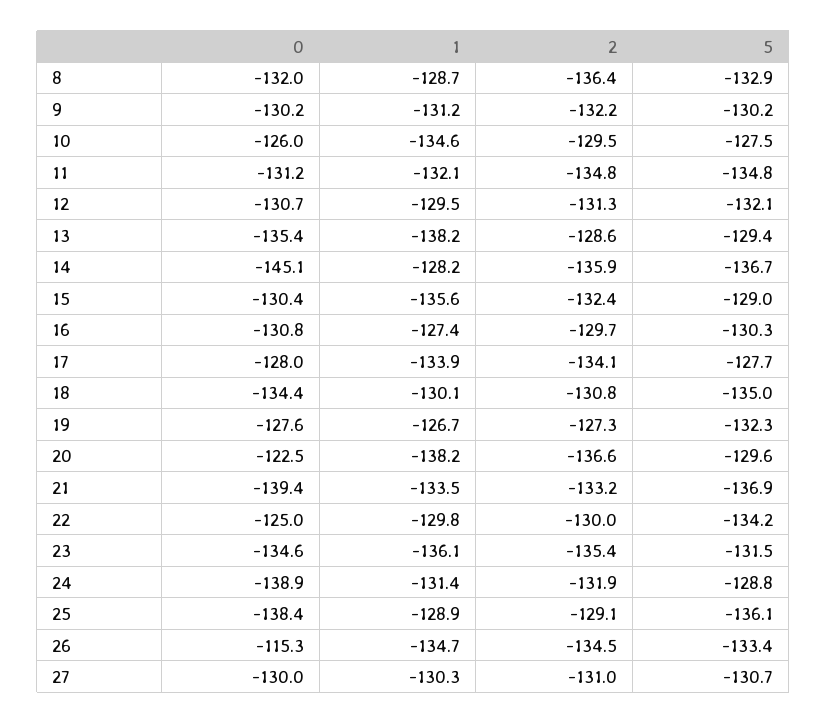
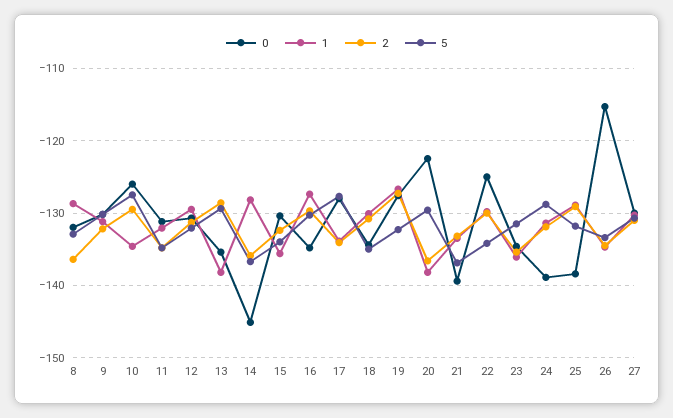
  {
    "0": {
      "8": -132,
      "9": -130.2,
      "10": -126,
      "11": -131.2,
      "12": -130.7,
      "13": -135.4,
      "14": -145.1,
      "15": -130.4,
-     "16": -130.8,
+     "16": -135,
      "17": -128,
      "18": -134.4,
      "19": -127.6,
      "20": -122.5,
      "21": -139.4,
      "22": -125,
      "23": -134.6,
      "24": -138.9,
      "25": -138.4,
      "26": -115.3,
      "27": -130
    },
    "1": {
      "8": -128.7,
      "9": -131.2,
      "10": -134.6,
      "11": -132.1,
      "12": -129.5,
      "13": -138.2,
      "14": -128.2,
      "15": -135.6,
      "16": -127.4,
      "17": -133.9,
      "18": -130.1,
      "19": -126.7,
      "20": -138.2,
      "21": -133.5,
      "22": -129.8,
      "23": -136.1,
      "24": -131.4,
      "25": -128.9,
      "26": -134.7,
      "27": -130.3
    },
    "2": {
      "8": -136.4,
      "9": -132.2,
      "10": -129.5,
      "11": -134.8,
      "12": -131.3,
      "13": -128.6,
      "14": -135.9,
      "15": -132.4,
      "16": -129.7,
      "17": -134.1,
      "18": -130.8,
      "19": -127.3,
      "20": -136.6,
      "21": -133.2,
      "22": -130,
      "23": -135.4,
      "24": -131.9,
      "25": -129.1,
      "26": -134.5,
      "27": -131
    },
    "5": {
      "8": -132.9,
      "9": -130.2,
      "10": -127.5,
      "11": -134.8,
      "12": -132.1,
      "13": -129.4,
      "14": -136.7,
-     "15": -129,
+     "15": -134,
      "16": -130.3,
      "17": -127.7,
      "18": -135,
      "19": -132.3,
      "20": -129.6,
      "21": -136.9,
      "22": -134.2,
      "23": -131.5,
      "24": -128.8,
-     "25": -136.1,
+     "25": -132,
      "26": -133.4,
      "27": -130.7
    }
  }

